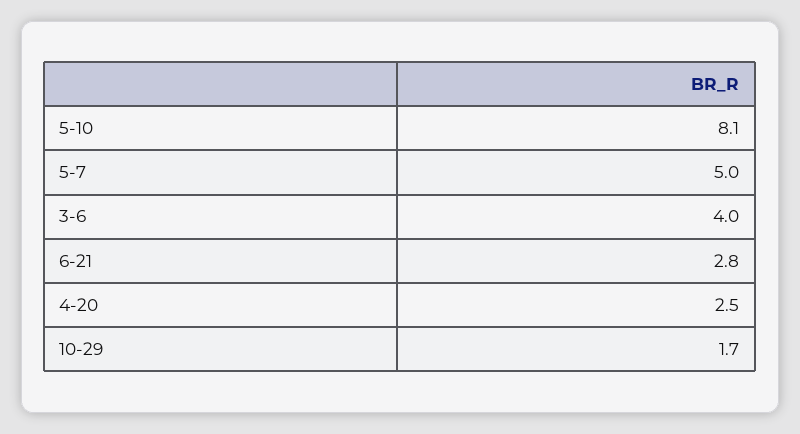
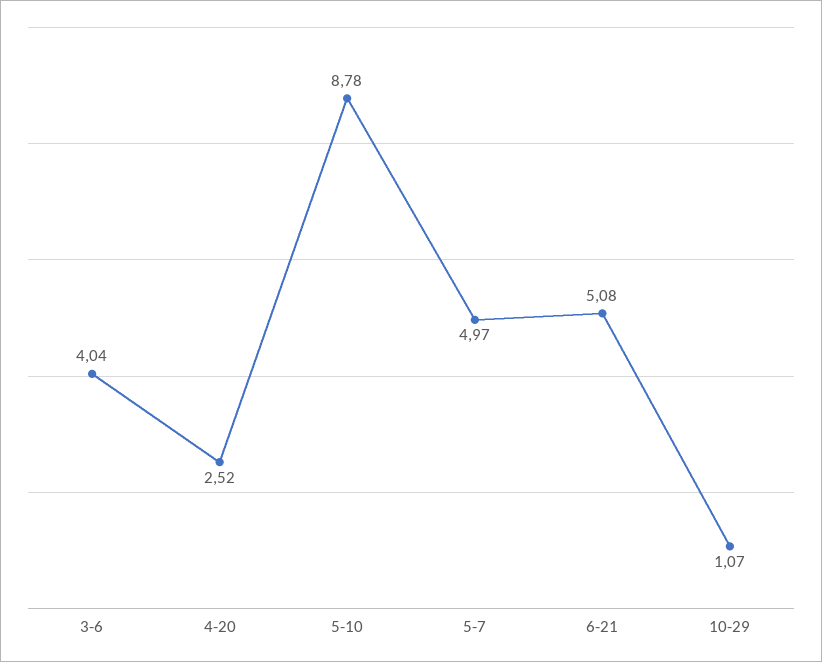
  {
-   "5-10": 8.1,
+   "5-10": 8.78,
    "5-7": 4.97,
    "3-6": 4.04,
-   "6-21": 2.8,
+   "6-21": 5.08,
    "4-20": 2.52,
-   "10-29": 1.7
+   "10-29": 1.07
  }

